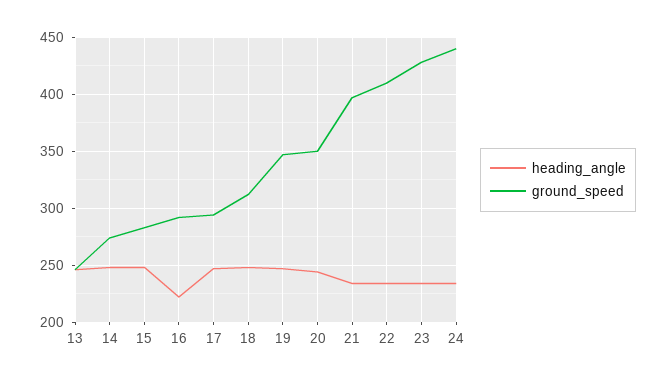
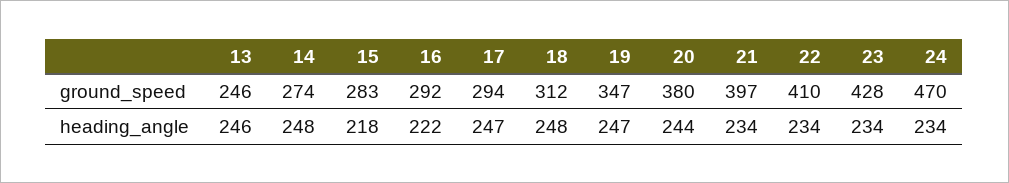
  {
    "heading_angle": {
      "13": 246,
      "14": 248,
-     "15": 250,
+     "15": 218,
      "16": 222,
      "17": 247,
      "18": 248,
      "19": 247,
      "20": 244,
      "21": 234,
      "22": 234,
      "23": 234,
      "24": 234
    },
    "ground_speed": {
      "13": 246,
      "14": 274,
      "15": 283,
      "16": 292,
      "17": 294,
      "18": 312,
      "19": 347,
-     "20": 350,
+     "20": 380,
      "21": 397,
      "22": 410,
      "23": 428,
-     "24": 440
+     "24": 470
    }
  }

